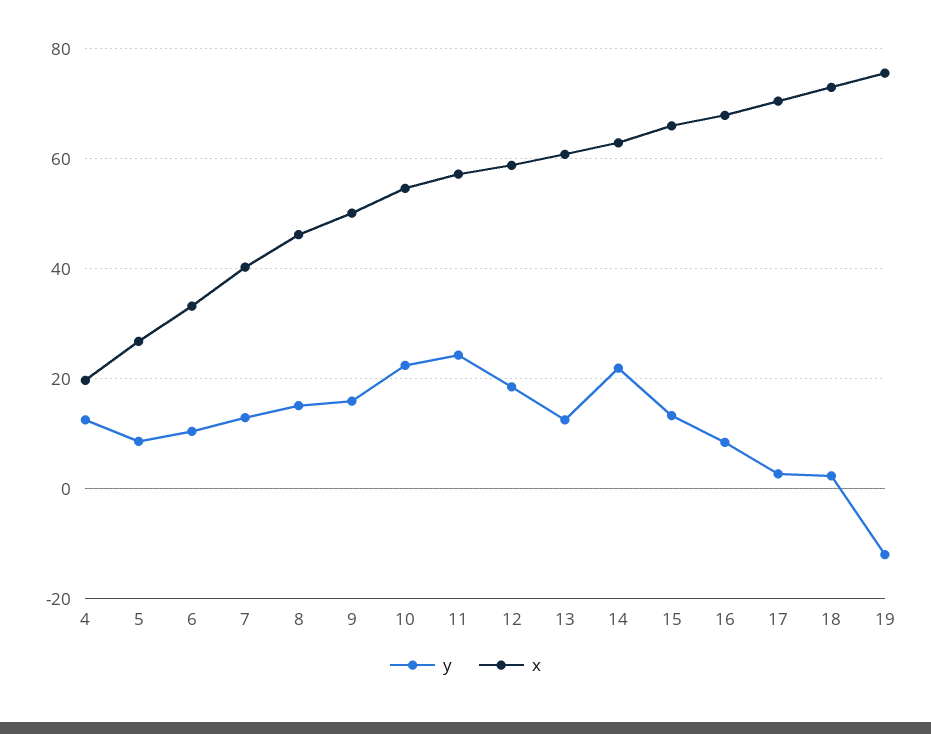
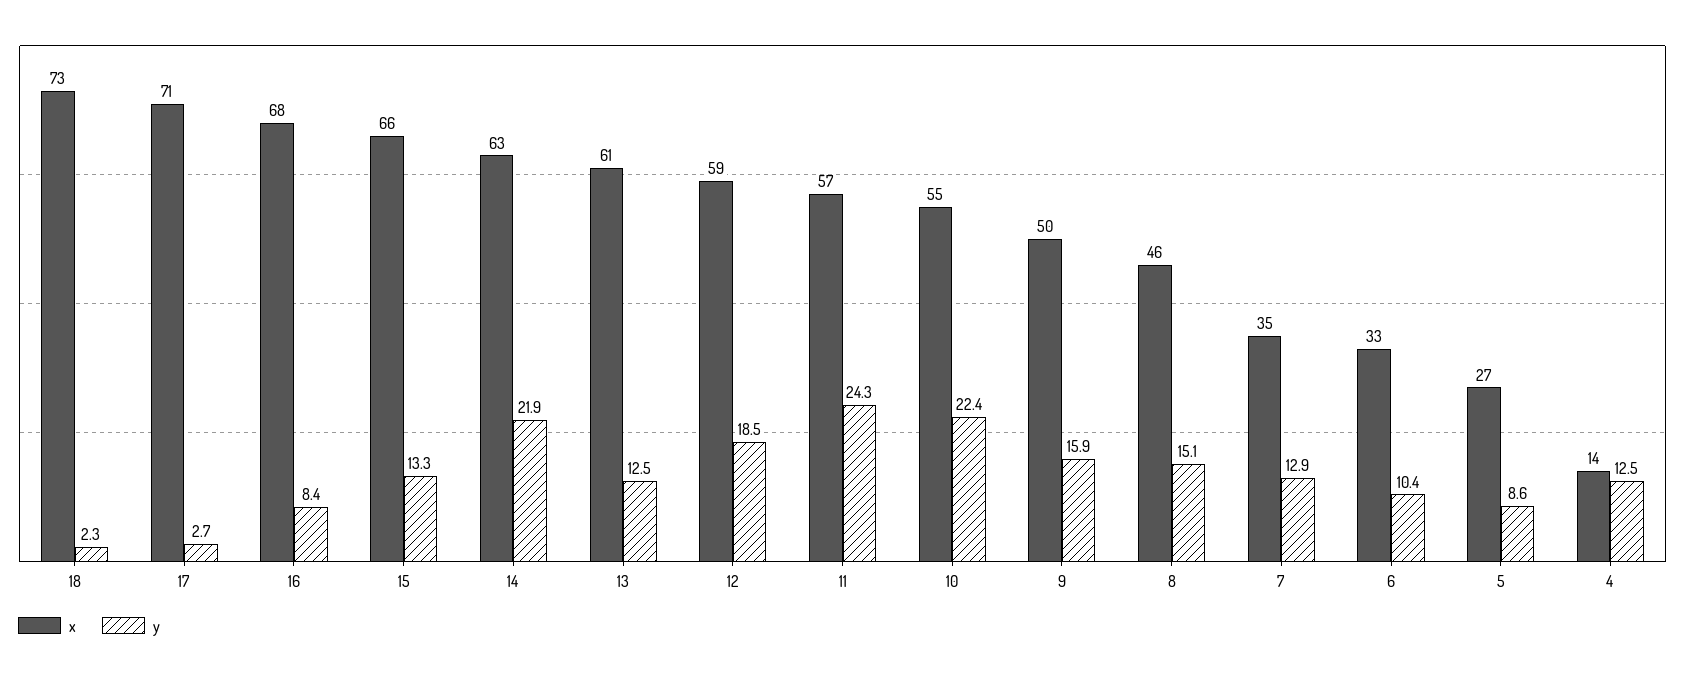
  {
    "y": {
      "4": 12.5,
      "5": 8.6,
      "6": 10.4,
      "7": 12.9,
      "8": 15.1,
      "9": 15.9,
      "10": 22.4,
      "11": 24.3,
      "12": 18.5,
      "13": 12.5,
      "14": 21.9,
      "15": 13.3,
      "16": 8.4,
      "17": 2.7,
-     "18": 2.3,
+     "18": 2.3
-     "19": -12
    },
    "x": {
-     "4": 20,
+     "4": 14,
      "5": 27,
      "6": 33,
-     "7": 40,
+     "7": 35,
      "8": 46,
      "9": 50,
      "10": 55,
      "11": 57,
      "12": 59,
      "13": 61,
      "14": 63,
      "15": 66,
      "16": 68,
      "17": 71,
-     "18": 73,
+     "18": 73
-     "19": 76
    }
  }

